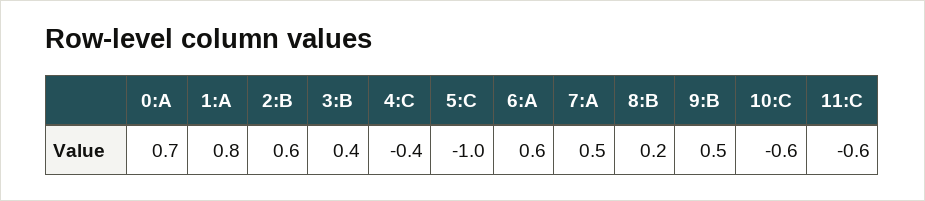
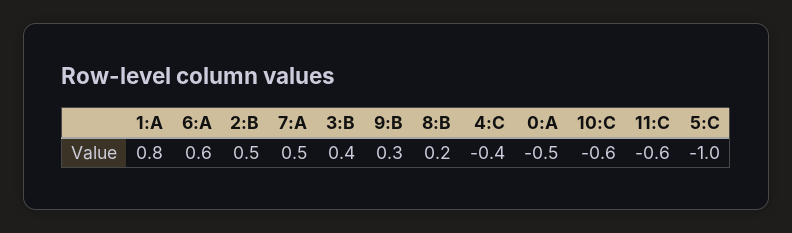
  {
-   "0:A": 0.7,
+   "0:A": -0.5,
    "1:A": 0.8,
-   "2:B": 0.6,
+   "2:B": 0.5,
    "3:B": 0.4,
    "4:C": -0.4,
    "5:C": -1,
    "6:A": 0.6,
    "7:A": 0.5,
    "8:B": 0.2,
-   "9:B": 0.5,
+   "9:B": 0.3,
    "10:C": -0.6,
    "11:C": -0.6
  }

